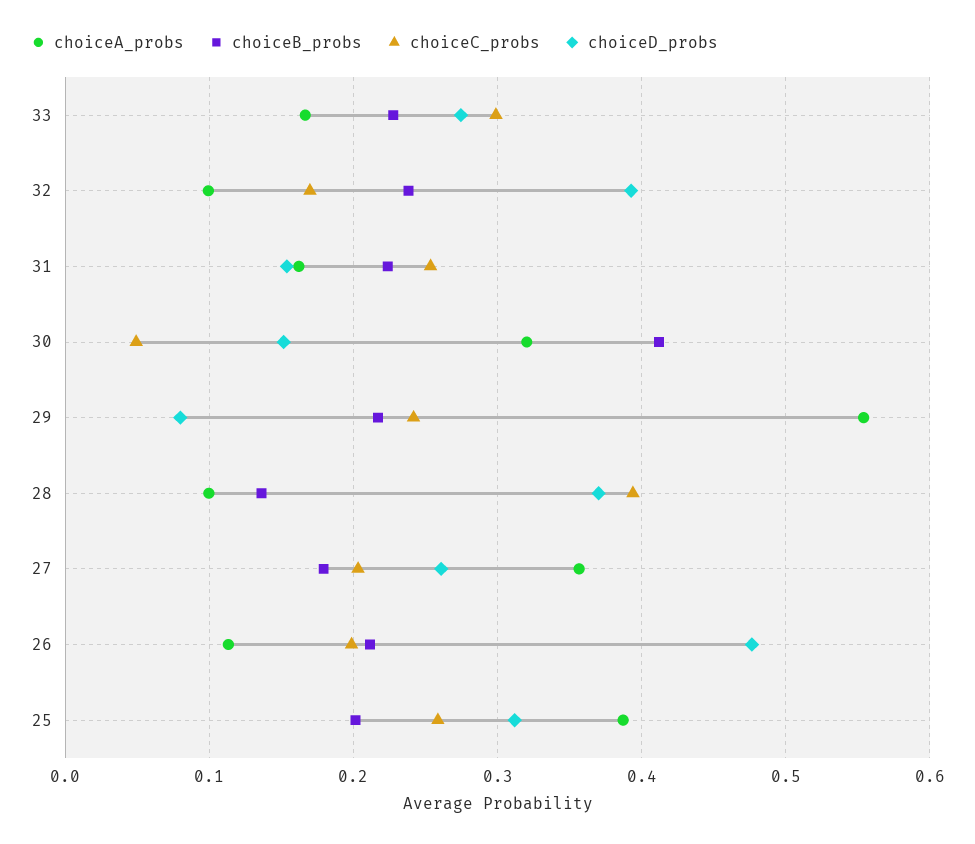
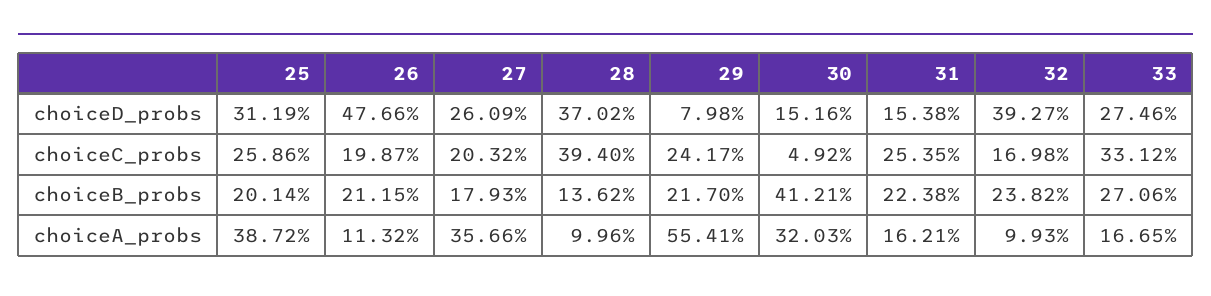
  {
    "choiceA_probs": {
      "33": 0.1665,
      "32": 0.0993,
      "31": 0.1621,
      "30": 0.3203,
      "29": 0.5541,
      "28": 0.0996,
      "27": 0.3566,
      "26": 0.1132,
      "25": 0.3872
    },
    "choiceB_probs": {
-     "33": 0.23,
+     "33": 0.2706,
      "32": 0.2382,
      "31": 0.2238,
      "30": 0.4121,
      "29": 0.217,
      "28": 0.1362,
      "27": 0.1793,
      "26": 0.2115,
      "25": 0.2014
    },
    "choiceC_probs": {
-     "33": 0.3,
+     "33": 0.3312,
      "32": 0.1698,
      "31": 0.2535,
      "30": 0.0492,
      "29": 0.2417,
      "28": 0.394,
      "27": 0.2032,
      "26": 0.1987,
      "25": 0.2586
    },
    "choiceD_probs": {
      "33": 0.2746,
      "32": 0.3927,
      "31": 0.1538,
      "30": 0.1516,
      "29": 0.0798,
      "28": 0.3702,
      "27": 0.2609,
      "26": 0.4766,
      "25": 0.3119
    }
  }

